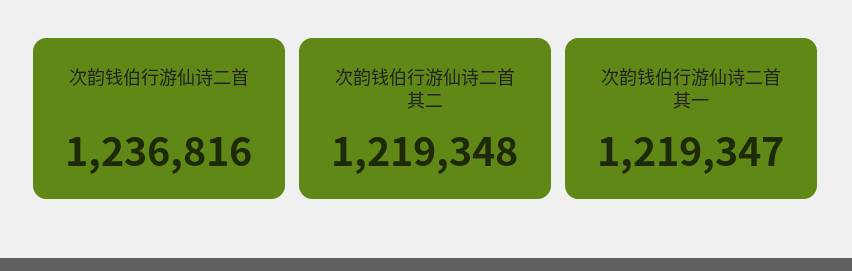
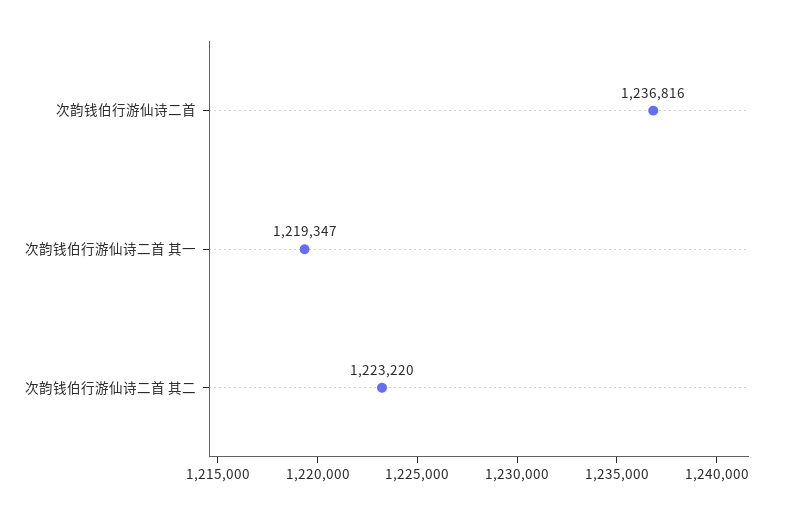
  {
    "次韵钱伯行游仙诗二首": 1236816,
-   "次韵钱伯行游仙诗二首 其二": 1219348,
+   "次韵钱伯行游仙诗二首 其二": 1223220,
    "次韵钱伯行游仙诗二首 其一": 1219347
  }

